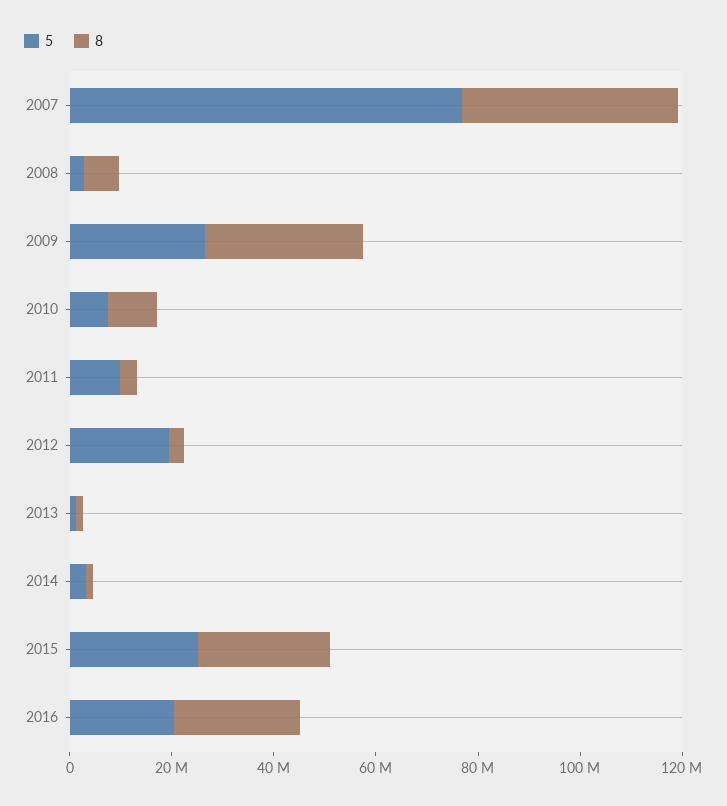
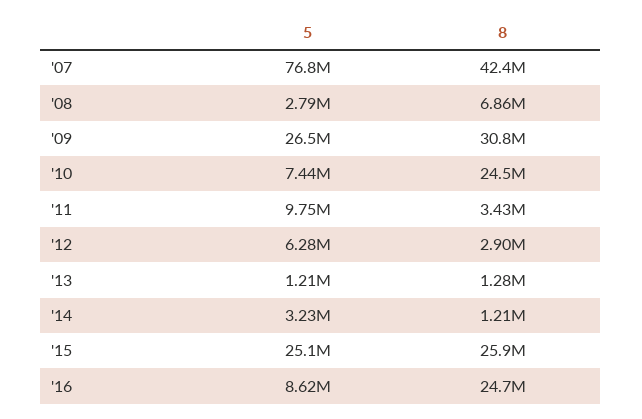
  {
    "5": {
      "2007": 76800000,
      "2008": 2790000,
      "2009": 26500000,
      "2010": 7440000,
      "2011": 9750000,
-     "2012": 20000000,
+     "2012": 6280000,
      "2013": 1210000,
      "2014": 3230000,
      "2015": 25100000,
-     "2016": 20000000
+     "2016": 8620000
    },
    "8": {
      "2007": 42400000,
      "2008": 6860000,
      "2009": 30800000,
-     "2010": 10000000,
+     "2010": 24500000,
      "2011": 3430000,
      "2012": 2900000,
      "2013": 1280000,
      "2014": 1210000,
      "2015": 25900000,
      "2016": 24700000
    }
  }

